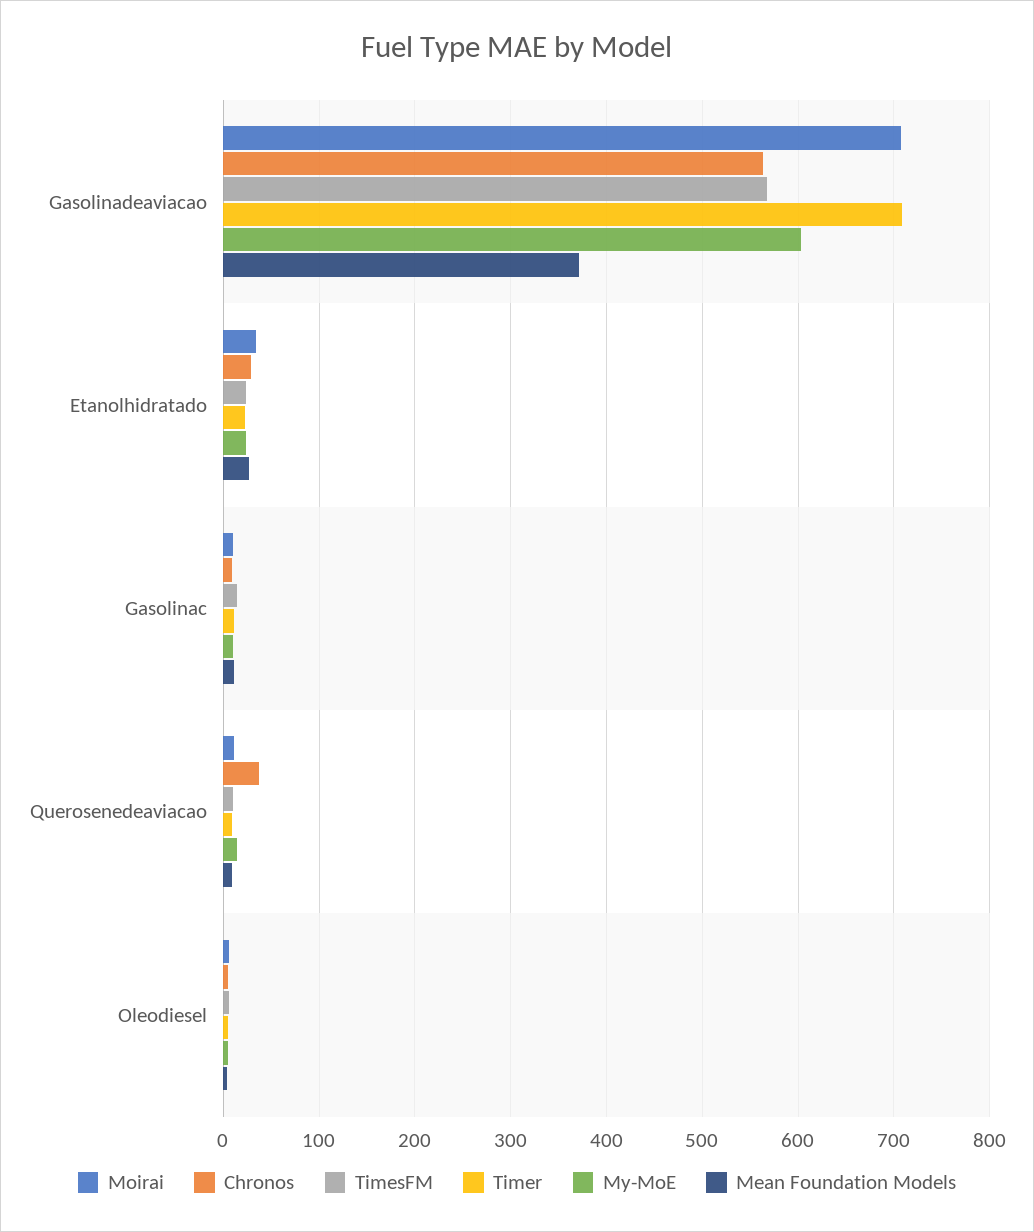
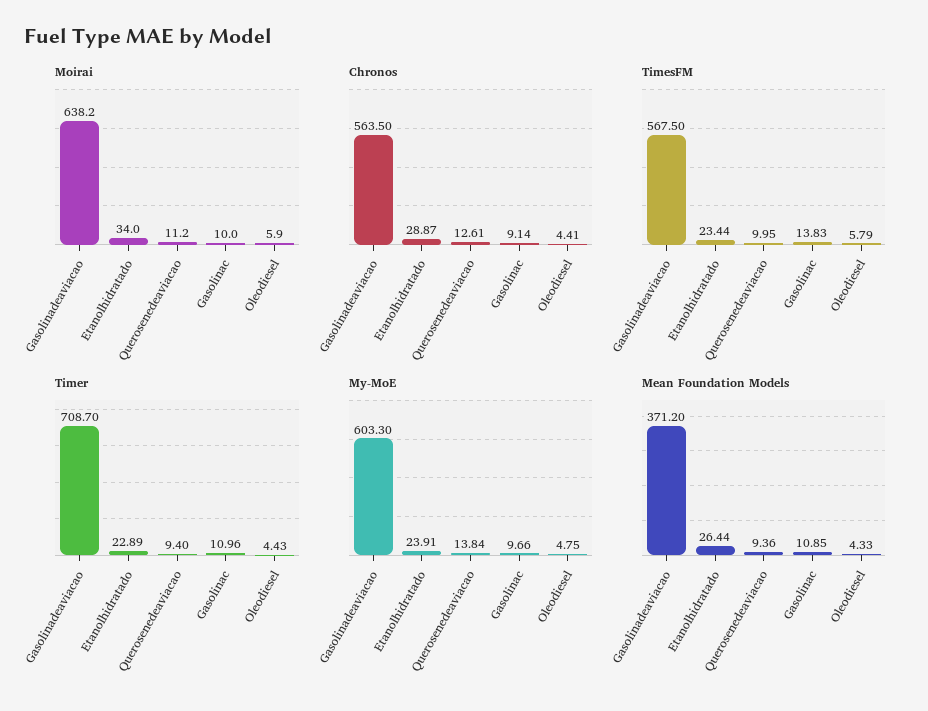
  {
    "Moirai": {
-     "Gasolinadeaviacao": 710,
+     "Gasolinadeaviacao": 638.2,
      "Etanolhidratado": 34,
      "Gasolinac": 10,
      "Querosenedeaviacao": 11.2,
      "Oleodiesel": 5.9
    },
    "Chronos": {
      "Gasolinadeaviacao": 563.5,
      "Etanolhidratado": 28.87,
      "Gasolinac": 9.14,
-     "Querosenedeaviacao": 40,
+     "Querosenedeaviacao": 12.61,
      "Oleodiesel": 4.41
    },
    "TimesFM": {
      "Gasolinadeaviacao": 567.5,
      "Etanolhidratado": 23.44,
      "Gasolinac": 13.83,
      "Querosenedeaviacao": 9.95,
      "Oleodiesel": 5.79
    },
    "Timer": {
      "Gasolinadeaviacao": 708.7,
      "Etanolhidratado": 22.89,
      "Gasolinac": 10.96,
      "Querosenedeaviacao": 9.4,
      "Oleodiesel": 4.43
    },
    "My-MoE": {
      "Gasolinadeaviacao": 603.3,
      "Etanolhidratado": 23.91,
      "Gasolinac": 9.66,
      "Querosenedeaviacao": 13.84,
      "Oleodiesel": 4.75
    },
    "Mean Foundation Models": {
      "Gasolinadeaviacao": 371.2,
      "Etanolhidratado": 26.44,
      "Gasolinac": 10.85,
      "Querosenedeaviacao": 9.36,
      "Oleodiesel": 4.33
    }
  }

